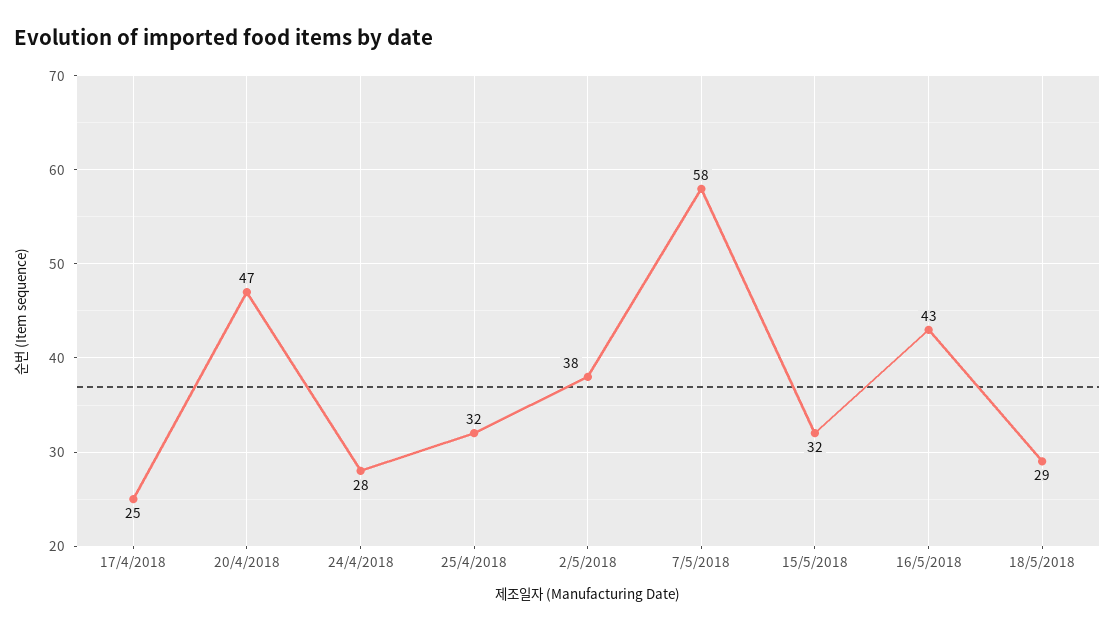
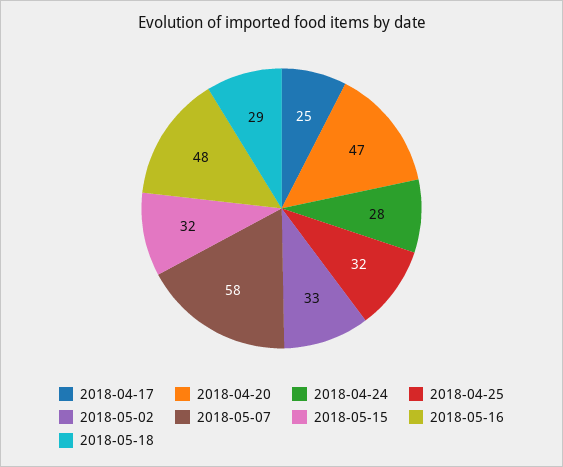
  {
    "17/4/2018": 25,
    "20/4/2018": 47,
    "24/4/2018": 28,
    "25/4/2018": 32,
-   "2/5/2018": 38,
+   "2/5/2018": 33,
    "7/5/2018": 58,
    "15/5/2018": 32,
-   "16/5/2018": 43,
+   "16/5/2018": 48,
    "18/5/2018": 29
  }

